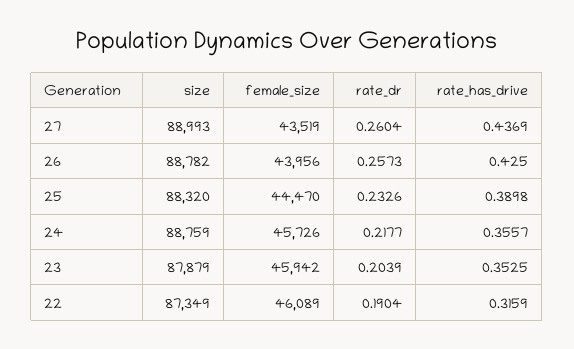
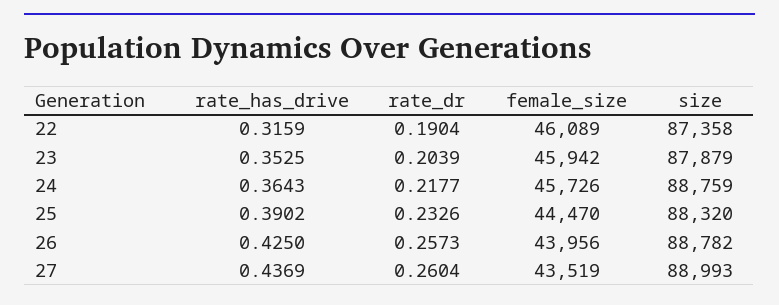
  {
    "size": {
      "27": 88993,
      "26": 88782,
      "25": 88320,
      "24": 88759,
      "23": 87879,
-     "22": 87349
+     "22": 87358
    },
    "female_size": {
      "27": 43519,
      "26": 43956,
      "25": 44470,
      "24": 45726,
      "23": 45942,
      "22": 46089
    },
    "rate_dr": {
      "27": 0.2604,
      "26": 0.2573,
      "25": 0.2326,
      "24": 0.2177,
      "23": 0.2039,
      "22": 0.1904
    },
    "rate_has_drive": {
      "27": 0.4369,
      "26": 0.425,
-     "25": 0.3898,
+     "25": 0.3902,
-     "24": 0.3557,
+     "24": 0.3643,
      "23": 0.3525,
      "22": 0.3159
    }
  }

